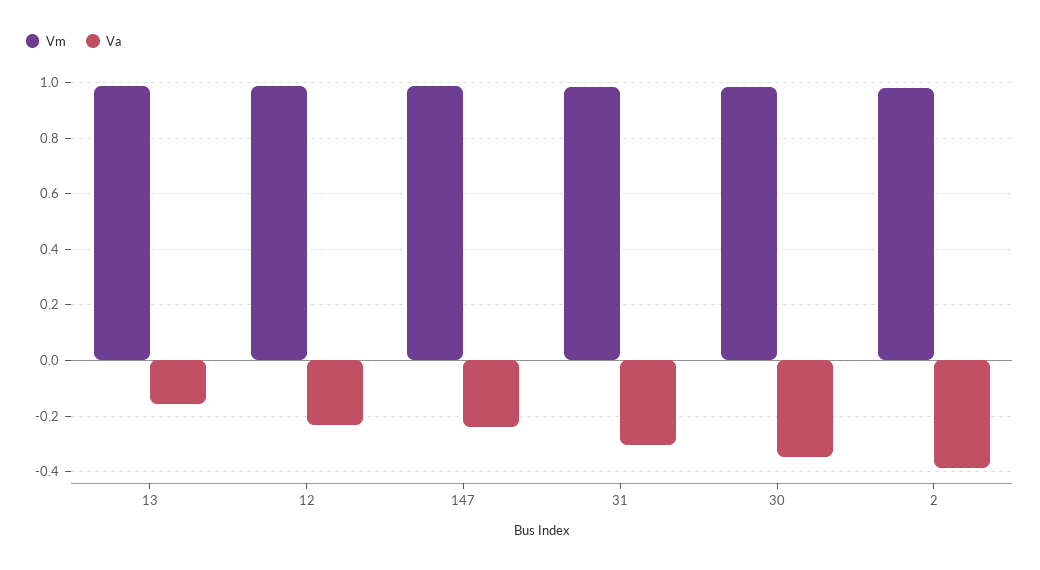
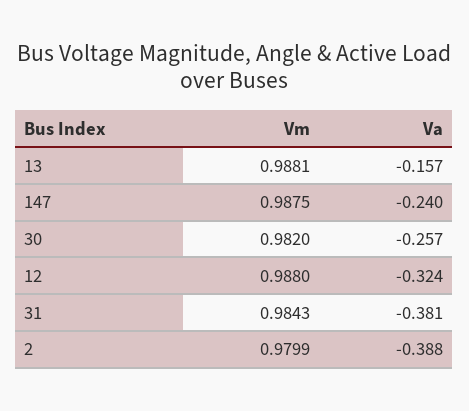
  {
    "Vm": {
      "13": 0.9881,
      "12": 0.988,
      "147": 0.9875,
      "31": 0.9843,
      "30": 0.982,
      "2": 0.9799
    },
    "Va": {
      "13": -0.157,
-     "12": -0.225,
+     "12": -0.324,
      "147": -0.24,
-     "31": -0.3,
+     "31": -0.381,
-     "30": -0.35,
+     "30": -0.257,
      "2": -0.388
    }
  }

